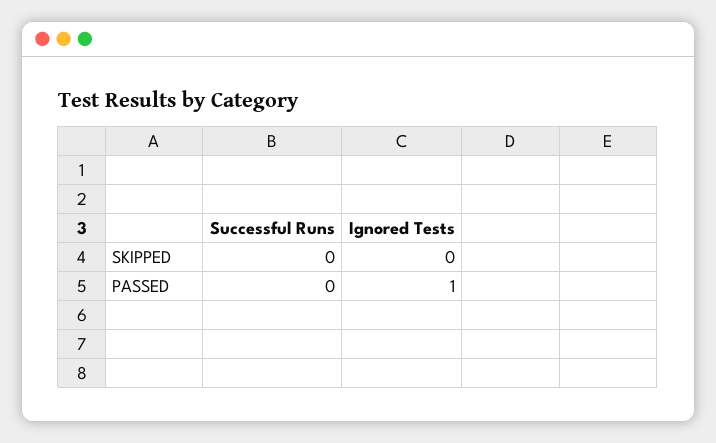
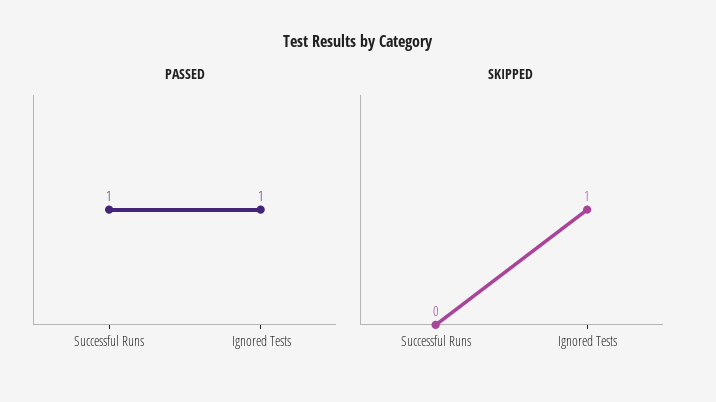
  {
    "SKIPPED": {
      "Successful Runs": 0,
-     "Ignored Tests": 0
+     "Ignored Tests": 1
    },
    "PASSED": {
-     "Successful Runs": 0,
+     "Successful Runs": 1,
      "Ignored Tests": 1
    }
  }

